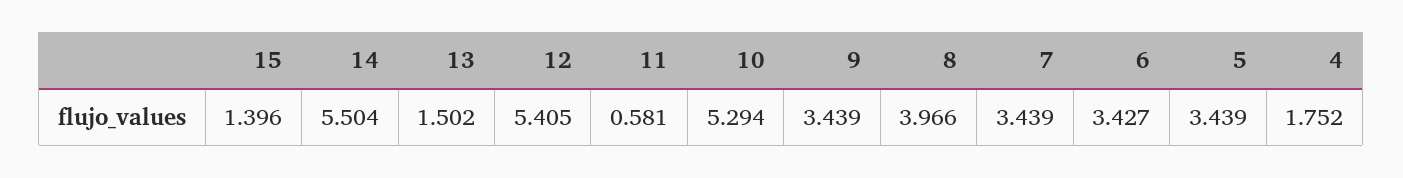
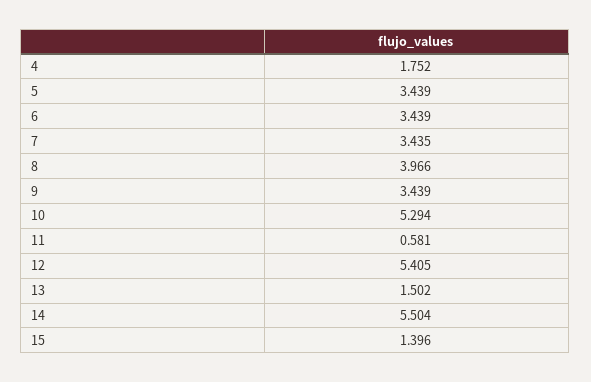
  {
    "15": 1.396,
    "14": 5.504,
    "13": 1.502,
    "12": 5.405,
    "11": 0.581,
    "10": 5.294,
    "9": 3.439,
    "8": 3.966,
-   "7": 3.439,
+   "7": 3.435,
-   "6": 3.427,
+   "6": 3.439,
    "5": 3.439,
    "4": 1.752
  }

